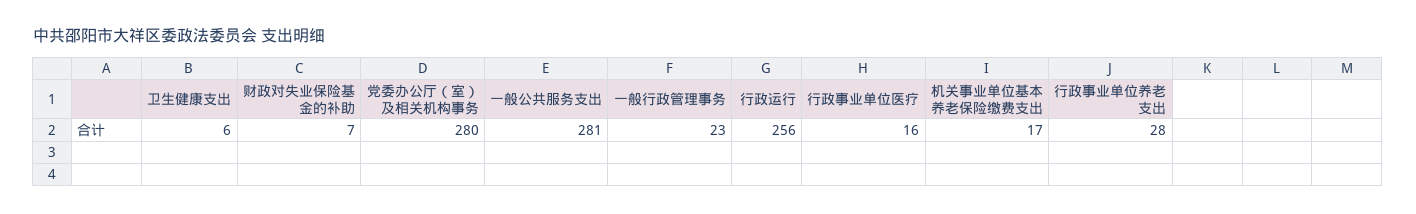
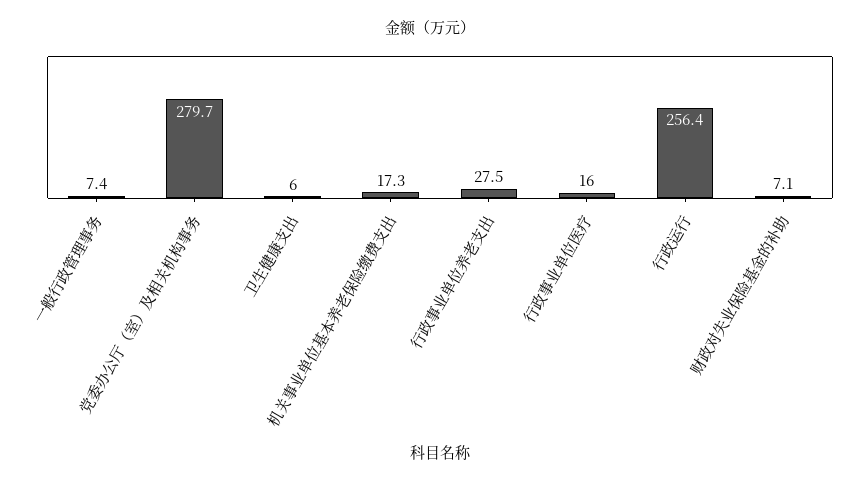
  {
    "卫生健康支出": 6,
    "财政对失业保险基金的补助": 7.1,
    "党委办公厅（室）及相关机构事务": 279.7,
-   "一般公共服务支出": 281,
-   "一般行政管理事务": 23,
+   "一般行政管理事务": 7.4,
    "行政运行": 256.4,
    "行政事业单位医疗": 16,
    "机关事业单位基本养老保险缴费支出": 17.3,
    "行政事业单位养老支出": 27.5
  }

